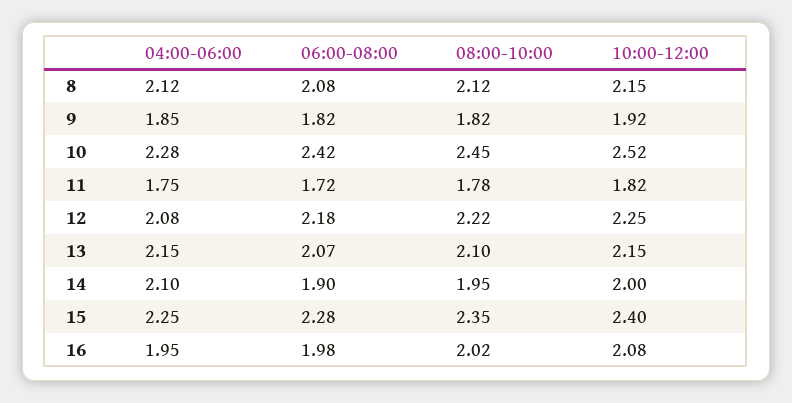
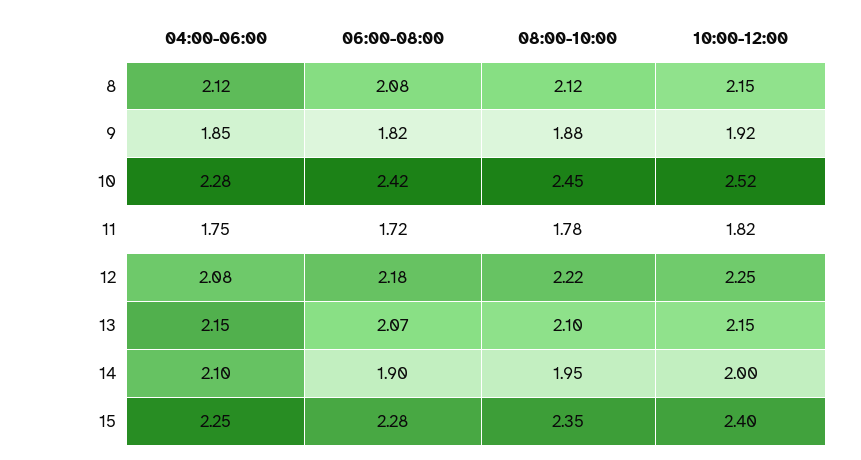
  {
    "04:00-06:00": {
      "8": 2.12,
      "9": 1.85,
      "10": 2.28,
      "11": 1.75,
      "12": 2.08,
      "13": 2.15,
      "14": 2.1,
-     "15": 2.25,
+     "15": 2.25
-     "16": 1.95
    },
    "06:00-08:00": {
      "8": 2.08,
      "9": 1.82,
      "10": 2.42,
      "11": 1.72,
      "12": 2.18,
      "13": 2.07,
      "14": 1.9,
-     "15": 2.28,
+     "15": 2.28
-     "16": 1.98
    },
    "08:00-10:00": {
      "8": 2.12,
-     "9": 1.82,
+     "9": 1.88,
      "10": 2.45,
      "11": 1.78,
      "12": 2.22,
      "13": 2.1,
      "14": 1.95,
-     "15": 2.35,
+     "15": 2.35
-     "16": 2.02
    },
    "10:00-12:00": {
      "8": 2.15,
      "9": 1.92,
      "10": 2.52,
      "11": 1.82,
      "12": 2.25,
      "13": 2.15,
      "14": 2,
-     "15": 2.4,
+     "15": 2.4
-     "16": 2.08
    }
  }

